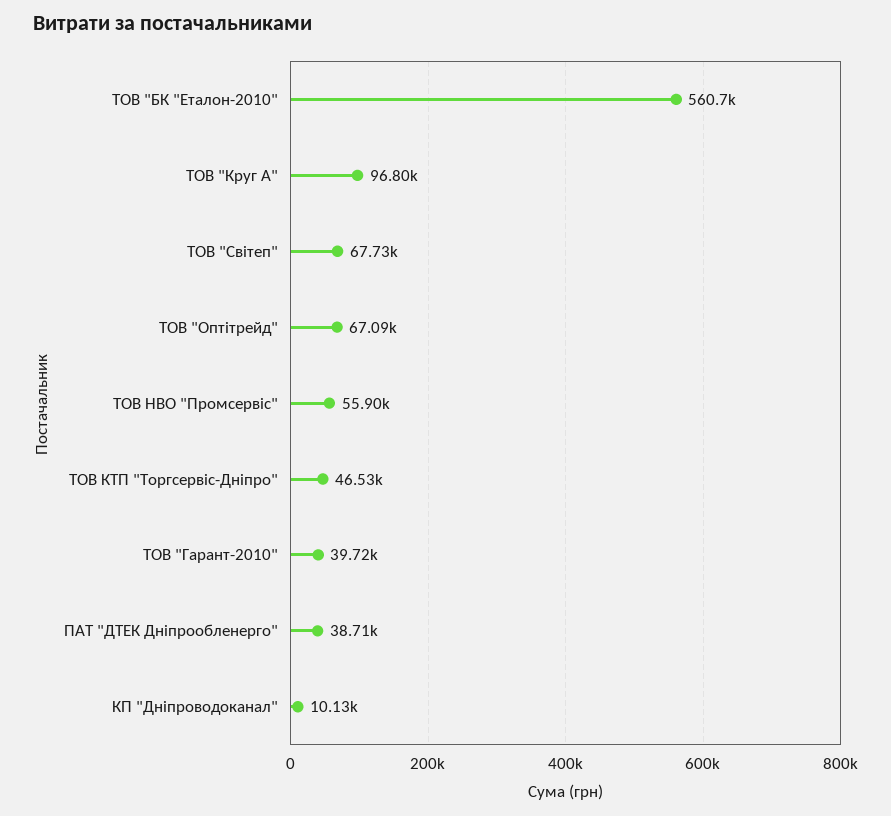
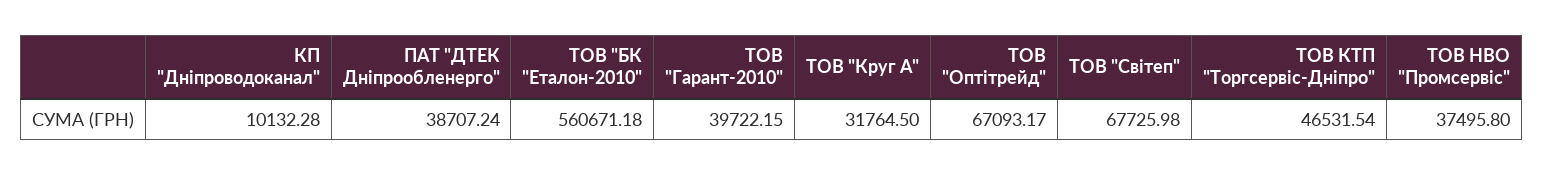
  {
    "ТОВ \"БК \"Еталон-2010\"": 560671.18,
-   "ТОВ \"Круг А\"": 96800,
+   "ТОВ \"Круг А\"": 31764.5,
    "ТОВ \"Світеп\"": 67725.98,
    "ТОВ \"Оптітрейд\"": 67093.17,
-   "ТОВ НВО \"Промсервіс\"": 55900,
+   "ТОВ НВО \"Промсервіс\"": 37495.8,
    "ТОВ КТП \"Торгсервіс-Дніпро\"": 46531.54,
    "ТОВ \"Гарант-2010\"": 39722.15,
    "ПАТ \"ДТЕК Дніпрообленерго\"": 38707.24,
    "КП \"Дніпроводоканал\"": 10132.28
  }

